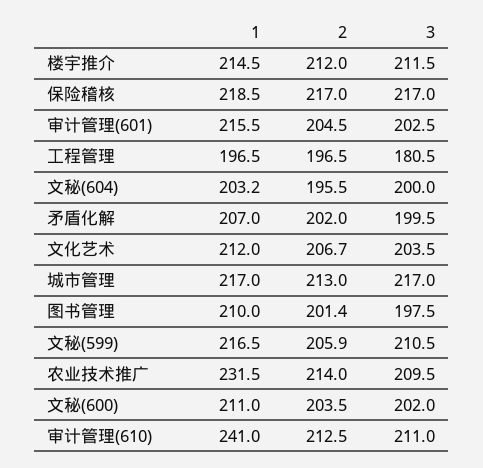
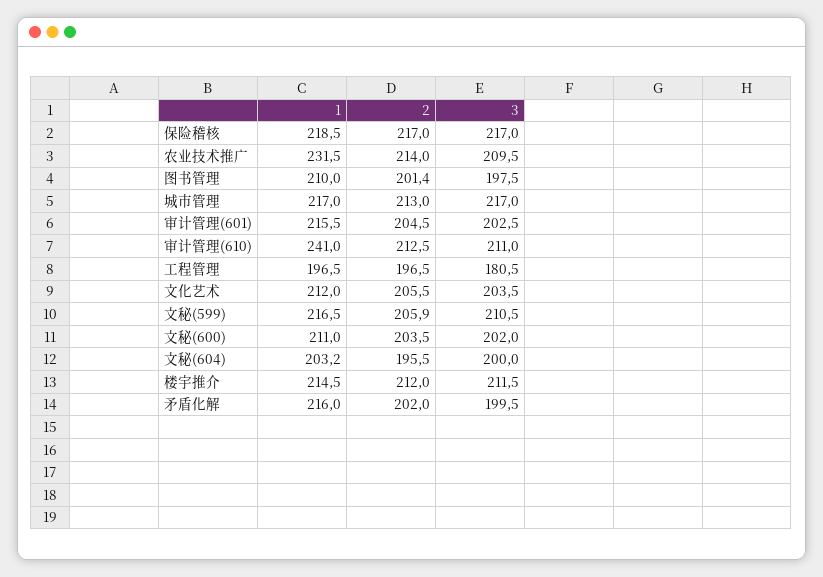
  {
    "1": {
      "楼宇推介": 214.5,
      "保险稽核": 218.5,
      "审计管理(601)": 215.5,
      "工程管理": 196.5,
      "文秘(604)": 203.2,
-     "矛盾化解": 207,
+     "矛盾化解": 216,
      "文化艺术": 212,
      "城市管理": 217,
      "图书管理": 210,
      "文秘(599)": 216.5,
      "农业技术推广": 231.5,
      "文秘(600)": 211,
      "审计管理(610)": 241
    },
    "2": {
      "楼宇推介": 212,
      "保险稽核": 217,
      "审计管理(601)": 204.5,
      "工程管理": 196.5,
      "文秘(604)": 195.5,
      "矛盾化解": 202,
-     "文化艺术": 206.7,
+     "文化艺术": 205.5,
      "城市管理": 213,
      "图书管理": 201.4,
      "文秘(599)": 205.9,
      "农业技术推广": 214,
      "文秘(600)": 203.5,
      "审计管理(610)": 212.5
    },
    "3": {
      "楼宇推介": 211.5,
      "保险稽核": 217,
      "审计管理(601)": 202.5,
      "工程管理": 180.5,
      "文秘(604)": 200,
      "矛盾化解": 199.5,
      "文化艺术": 203.5,
      "城市管理": 217,
      "图书管理": 197.5,
      "文秘(599)": 210.5,
      "农业技术推广": 209.5,
      "文秘(600)": 202,
      "审计管理(610)": 211
    }
  }

